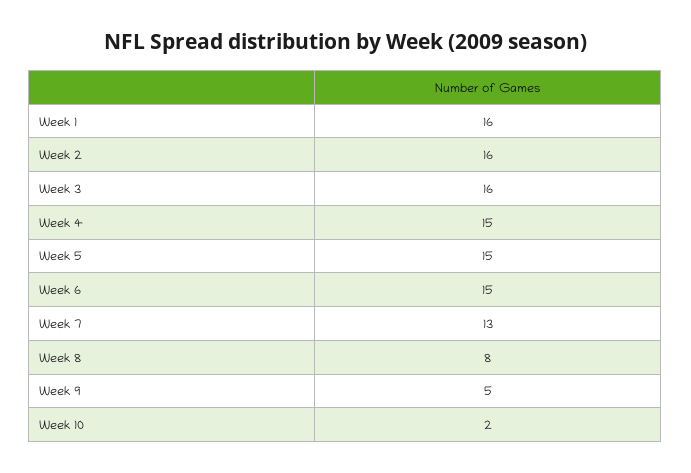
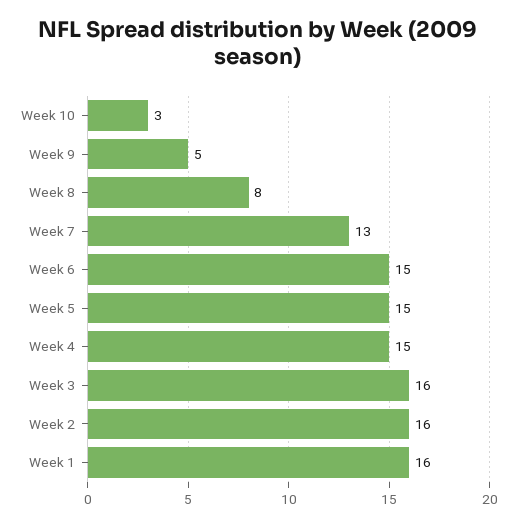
  {
    "Week 1": 16,
    "Week 2": 16,
    "Week 3": 16,
    "Week 4": 15,
    "Week 5": 15,
    "Week 6": 15,
    "Week 7": 13,
    "Week 8": 8,
    "Week 9": 5,
-   "Week 10": 2
+   "Week 10": 3
  }

